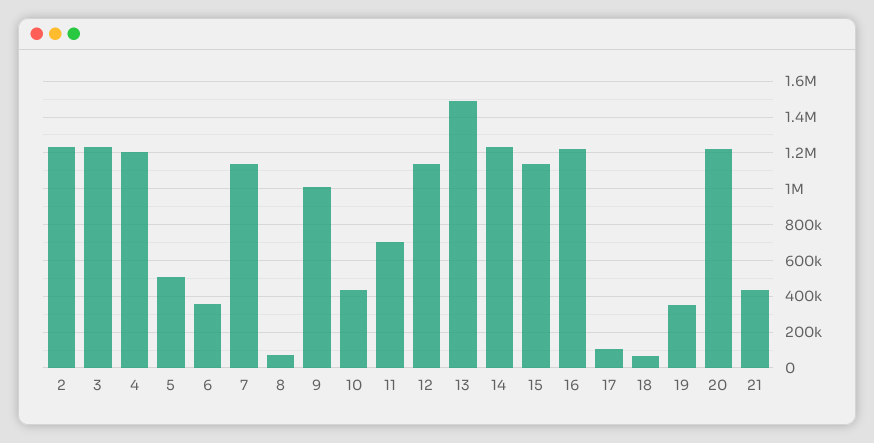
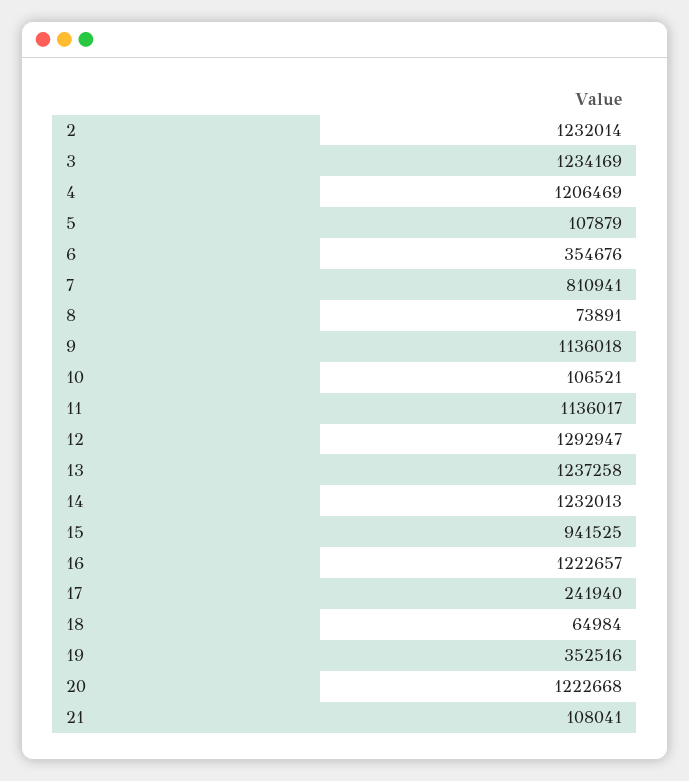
  {
    "2": 1232014,
    "3": 1234169,
    "4": 1206469,
-   "5": 500000,
+   "5": 107879,
    "6": 354676,
-   "7": 1150000,
+   "7": 810941,
    "8": 73891,
-   "9": 1000000,
+   "9": 1136018,
-   "10": 450000,
+   "10": 106521,
-   "11": 700000,
+   "11": 1136017,
-   "12": 1150000,
+   "12": 1292947,
-   "13": 1500000,
+   "13": 1237258,
    "14": 1232013,
-   "15": 1150000,
+   "15": 941525,
    "16": 1222657,
-   "17": 100000,
+   "17": 241940,
    "18": 64984,
    "19": 352516,
    "20": 1222668,
-   "21": 450000
+   "21": 108041
  }

